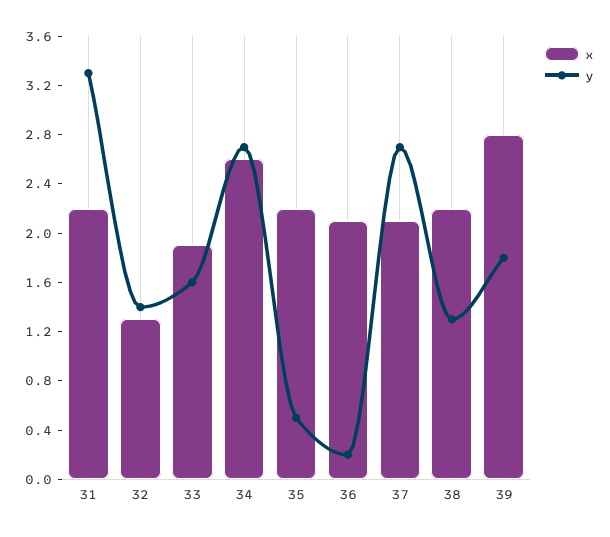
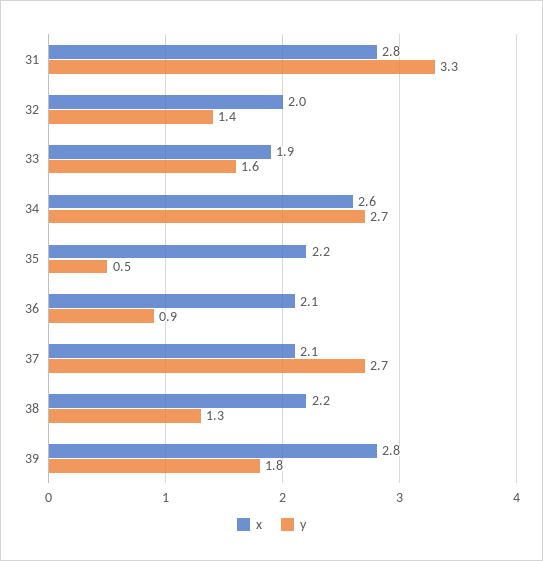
  {
    "x": {
-     "31": 2.2,
+     "31": 2.8,
-     "32": 1.3,
+     "32": 2,
      "33": 1.9,
      "34": 2.6,
      "35": 2.2,
      "36": 2.1,
      "37": 2.1,
      "38": 2.2,
      "39": 2.8
    },
    "y": {
      "31": 3.3,
      "32": 1.4,
      "33": 1.6,
      "34": 2.7,
      "35": 0.5,
-     "36": 0.2,
+     "36": 0.9,
      "37": 2.7,
      "38": 1.3,
      "39": 1.8
    }
  }

